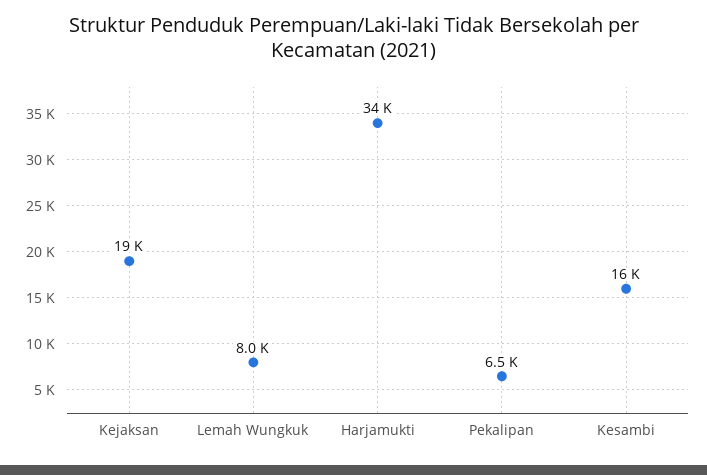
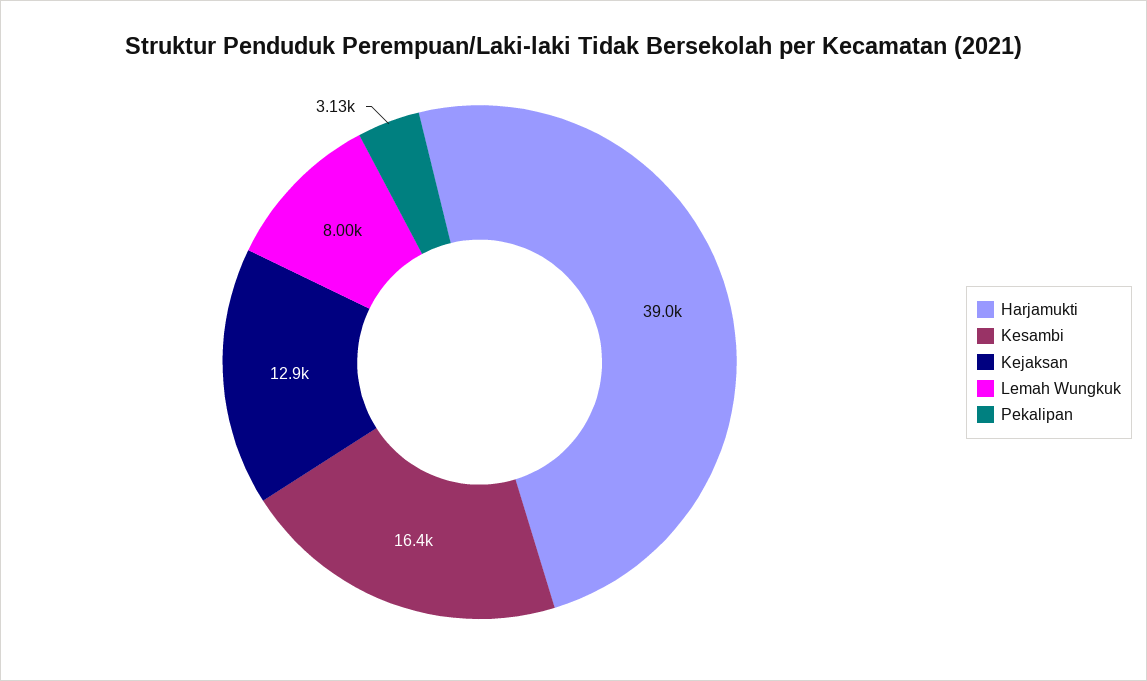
  {
-   "Kejaksan": 19000,
+   "Kejaksan": 12900,
    "Lemah Wungkuk": 8000,
-   "Harjamukti": 34000,
+   "Harjamukti": 39000,
-   "Pekalipan": 6500,
+   "Pekalipan": 3130,
    "Kesambi": 16400
  }

